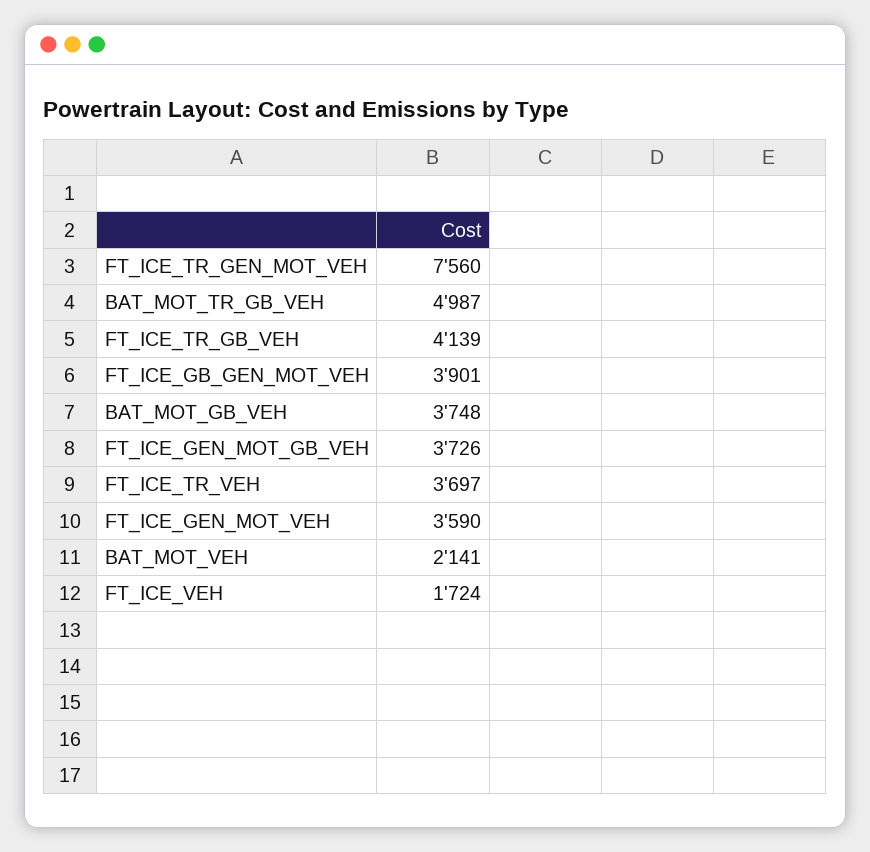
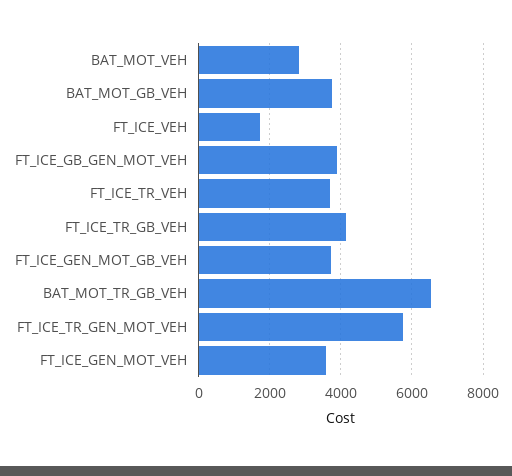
  {
-   "FT_ICE_TR_GEN_MOT_VEH": 7560,
+   "FT_ICE_TR_GEN_MOT_VEH": 5800,
-   "BAT_MOT_TR_GB_VEH": 4987,
+   "BAT_MOT_TR_GB_VEH": 6600,
    "FT_ICE_TR_GB_VEH": 4139,
    "FT_ICE_GB_GEN_MOT_VEH": 3901,
    "BAT_MOT_GB_VEH": 3748,
    "FT_ICE_GEN_MOT_GB_VEH": 3726,
    "FT_ICE_TR_VEH": 3697,
    "FT_ICE_GEN_MOT_VEH": 3590,
-   "BAT_MOT_VEH": 2141,
+   "BAT_MOT_VEH": 2800,
    "FT_ICE_VEH": 1724
  }

